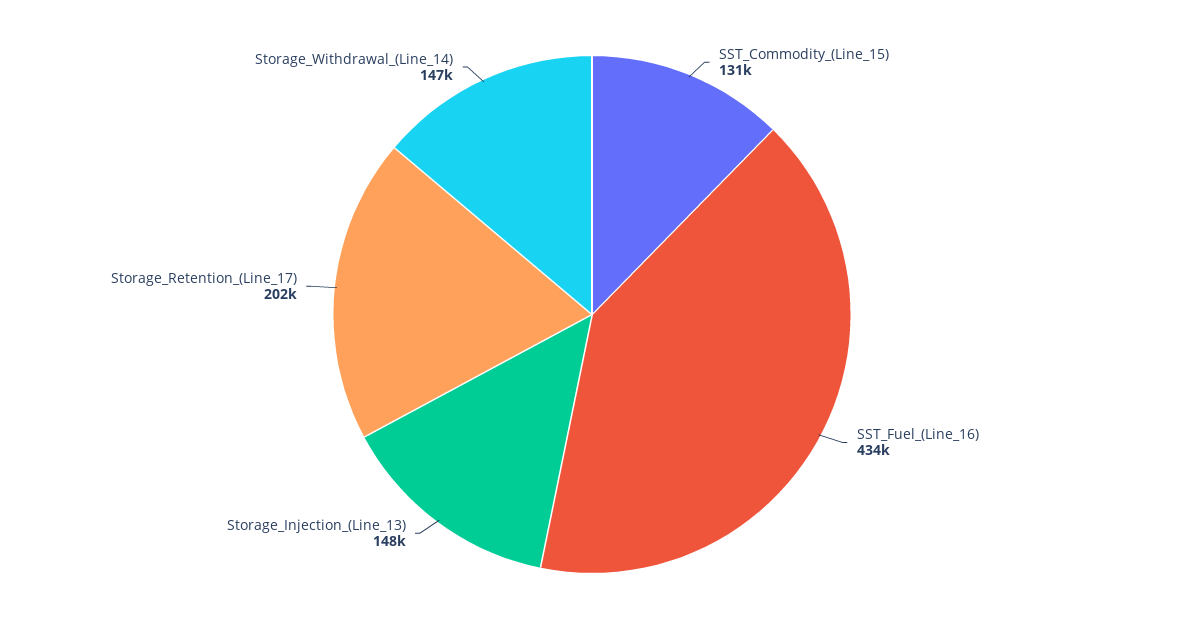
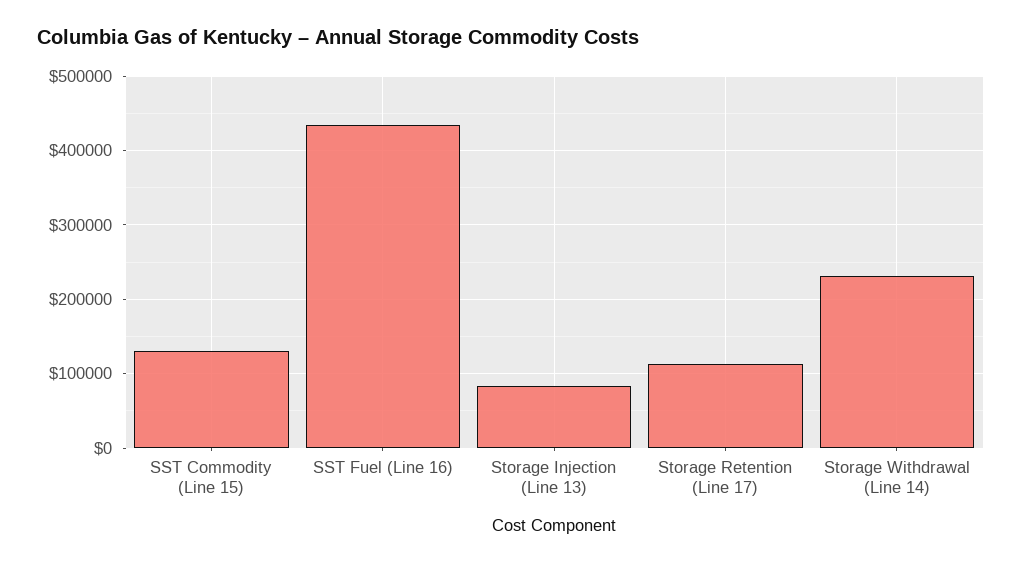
  {
    "SST_Commodity_(Line_15)": 131000,
    "SST_Fuel_(Line_16)": 434000,
-   "Storage_Injection_(Line_13)": 148000,
+   "Storage_Injection_(Line_13)": 80000,
-   "Storage_Retention_(Line_17)": 202000,
+   "Storage_Retention_(Line_17)": 110000,
-   "Storage_Withdrawal_(Line_14)": 147000
+   "Storage_Withdrawal_(Line_14)": 230000
  }

